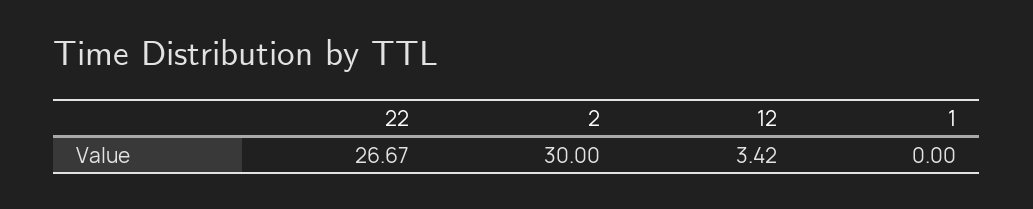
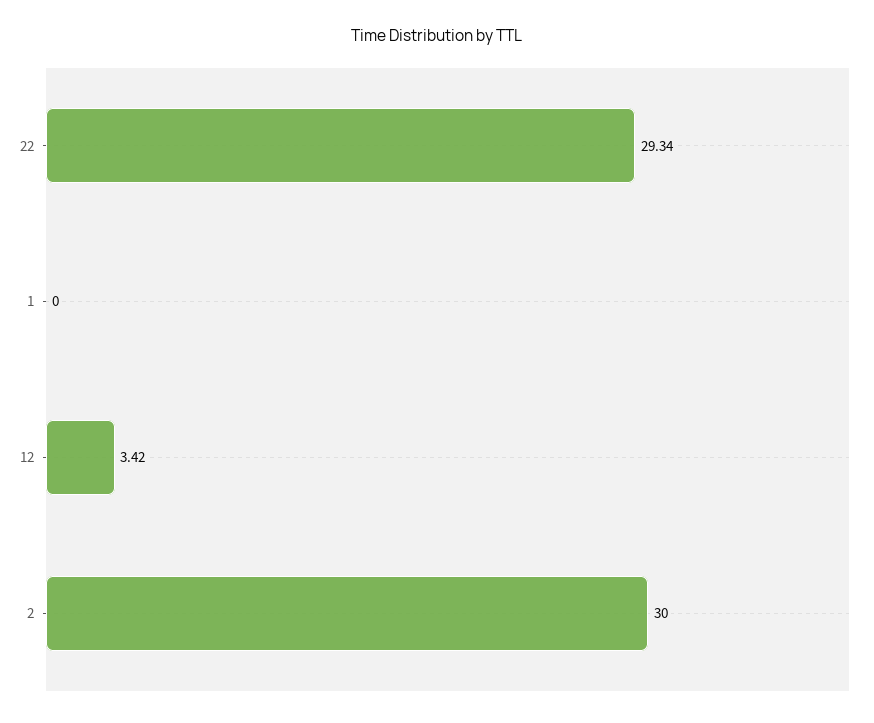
  {
-   "22": 26.67,
+   "22": 29.34,
    "2": 30,
    "12": 3.42,
    "1": 0
  }

